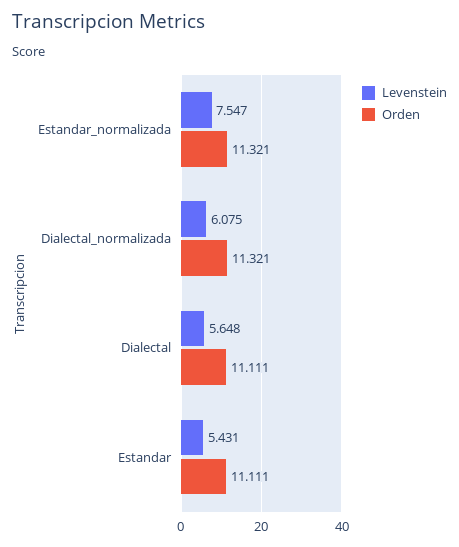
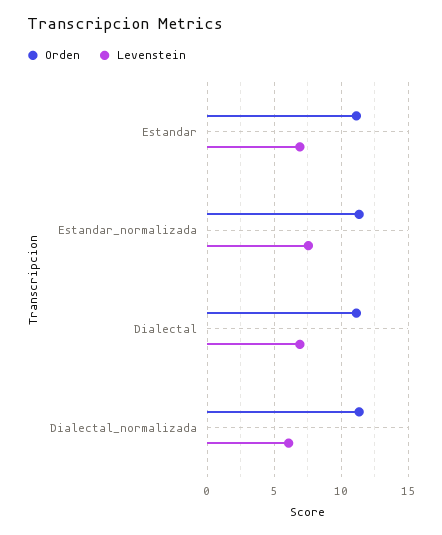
  {
    "Levenstein": {
      "Estandar_normalizada": 7.547,
      "Dialectal_normalizada": 6.075,
-     "Dialectal": 5.648,
+     "Dialectal": 7,
-     "Estandar": 5.431
+     "Estandar": 7
    },
    "Orden": {
      "Estandar_normalizada": 11.321,
      "Dialectal_normalizada": 11.321,
      "Dialectal": 11.111,
      "Estandar": 11.111
    }
  }

